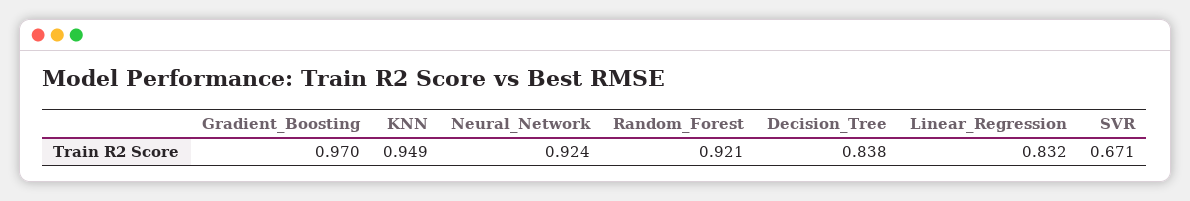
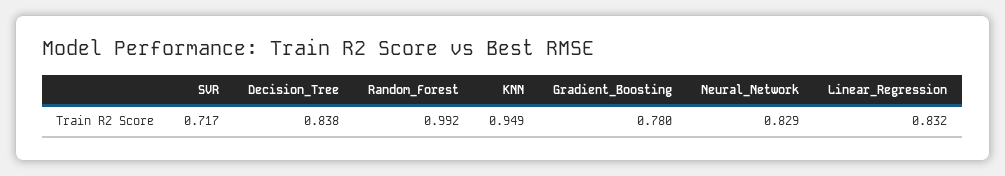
  {
-   "Gradient_Boosting": 0.97,
+   "Gradient_Boosting": 0.78,
    "KNN": 0.949,
-   "Neural_Network": 0.924,
+   "Neural_Network": 0.829,
-   "Random_Forest": 0.921,
+   "Random_Forest": 0.992,
    "Decision_Tree": 0.838,
    "Linear_Regression": 0.832,
-   "SVR": 0.671
+   "SVR": 0.717
  }

